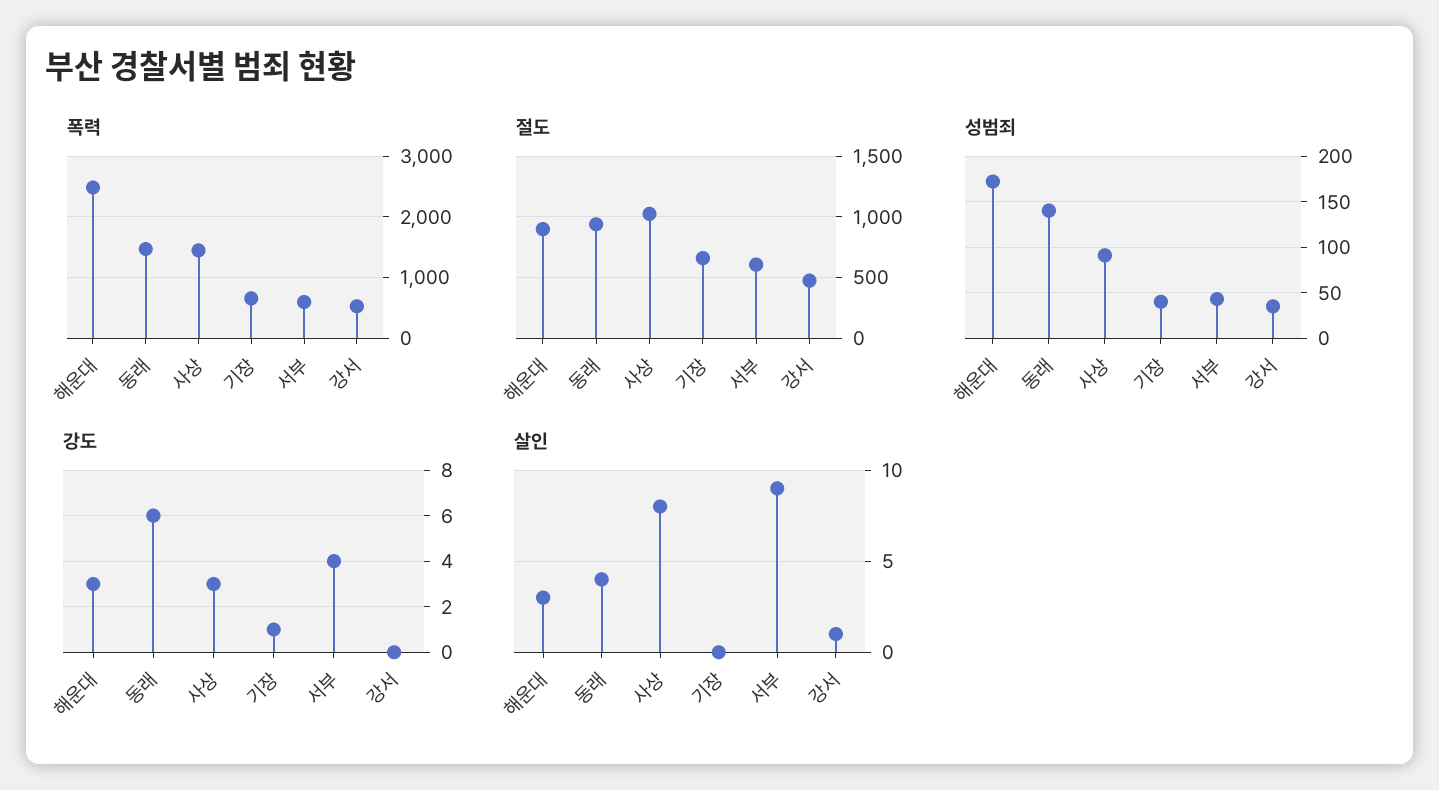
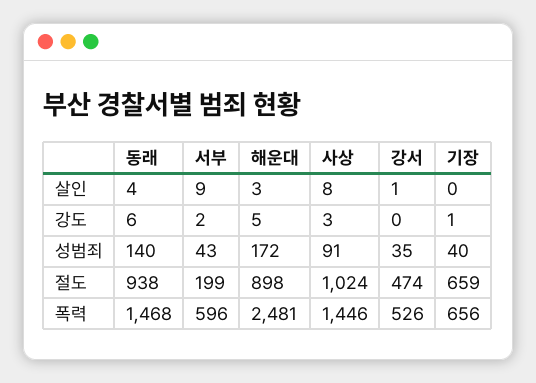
  {
    "폭력": {
      "해운대": 2481,
      "동래": 1468,
      "사상": 1446,
      "기장": 656,
      "서부": 596,
      "강서": 526
    },
    "절도": {
      "해운대": 898,
      "동래": 938,
      "사상": 1024,
      "기장": 659,
-     "서부": 600,
+     "서부": 199,
      "강서": 474
    },
    "성범죄": {
      "해운대": 172,
      "동래": 140,
      "사상": 91,
      "기장": 40,
      "서부": 43,
      "강서": 35
    },
    "강도": {
-     "해운대": 3,
+     "해운대": 5,
      "동래": 6,
      "사상": 3,
      "기장": 1,
-     "서부": 4,
+     "서부": 2,
      "강서": 0
    },
    "살인": {
      "해운대": 3,
      "동래": 4,
      "사상": 8,
      "기장": 0,
      "서부": 9,
      "강서": 1
    }
  }

